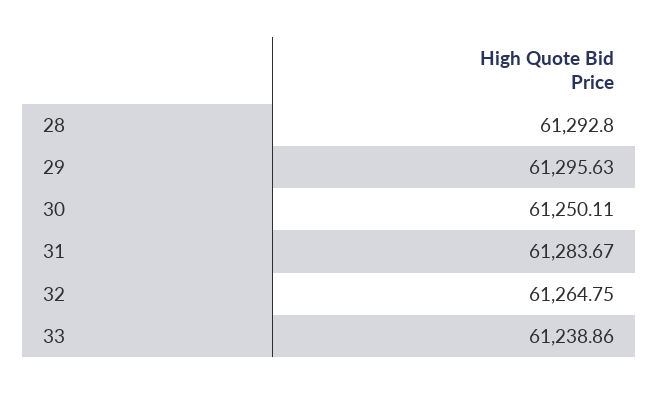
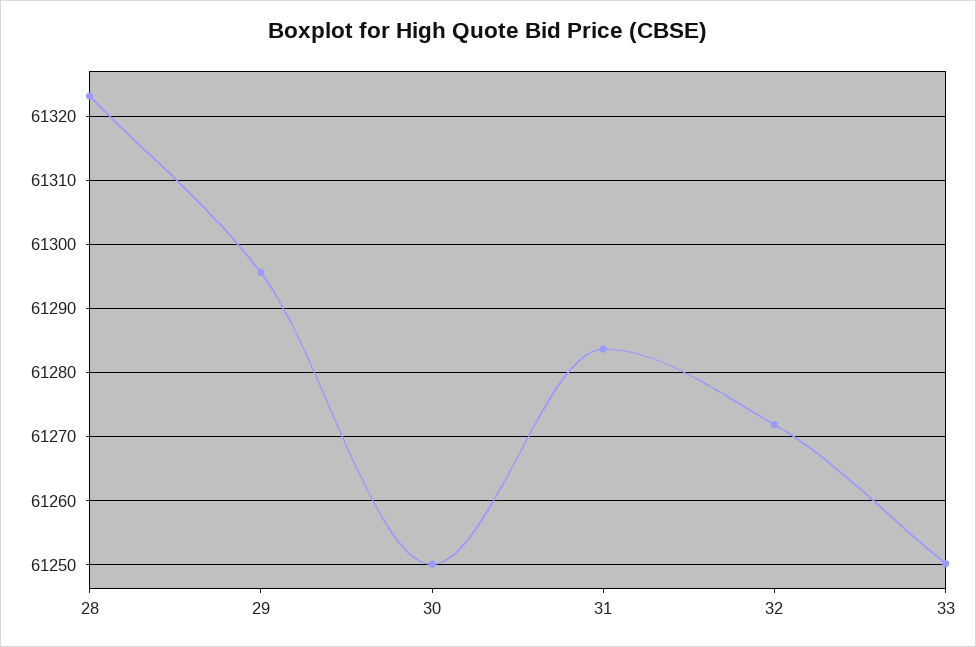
  {
-   "28": 61292.8,
+   "28": 61323,
    "29": 61295.63,
    "30": 61250.11,
    "31": 61283.67,
-   "32": 61264.75,
+   "32": 61272,
-   "33": 61238.86
+   "33": 61250
  }

